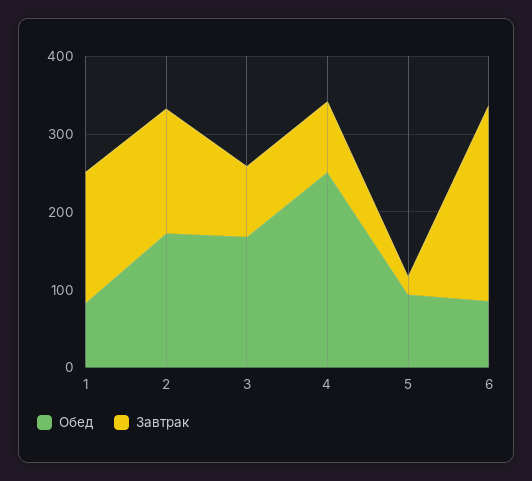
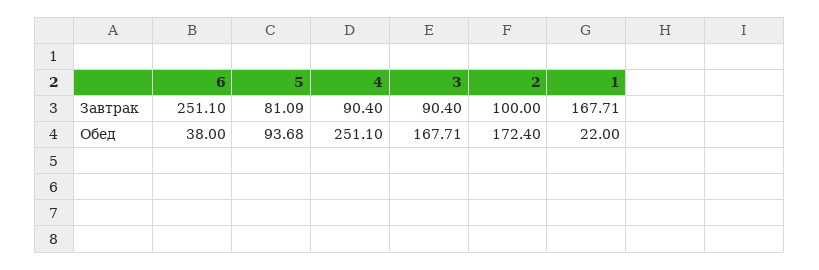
  {
    "Обед": {
-     "1": 80,
+     "1": 22,
      "2": 172.4,
      "3": 167.71,
      "4": 251.1,
      "5": 93.68,
-     "6": 80
+     "6": 38
    },
    "Завтрак": {
      "1": 167.71,
-     "2": 160,
+     "2": 100,
      "3": 90.4,
      "4": 90.4,
-     "5": 20,
+     "5": 81.09,
      "6": 251.1
    }
  }

